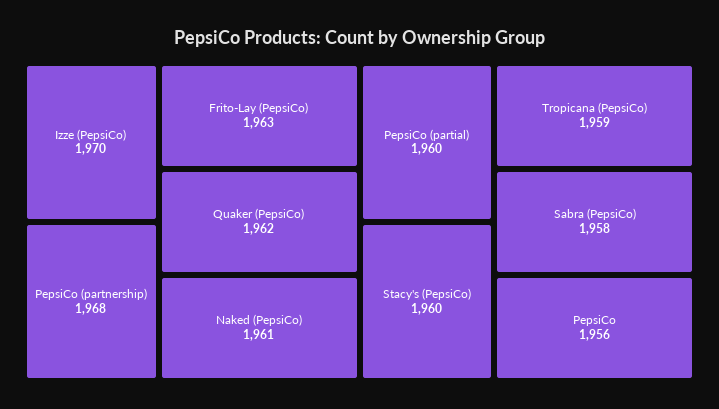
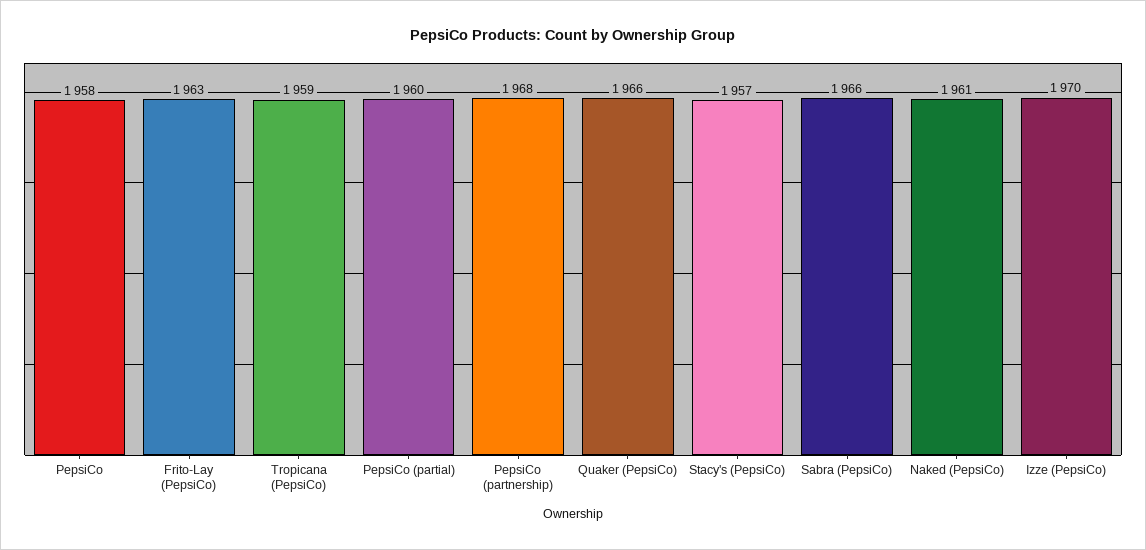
  {
    "Izze (PepsiCo)": 1970,
    "PepsiCo (partnership)": 1968,
    "Frito-Lay (PepsiCo)": 1963,
-   "Quaker (PepsiCo)": 1962,
+   "Quaker (PepsiCo)": 1966,
    "Naked (PepsiCo)": 1961,
    "PepsiCo (partial)": 1960,
-   "Stacy's (PepsiCo)": 1960,
+   "Stacy's (PepsiCo)": 1957,
    "Tropicana (PepsiCo)": 1959,
-   "Sabra (PepsiCo)": 1958,
+   "Sabra (PepsiCo)": 1966,
-   "PepsiCo": 1956
+   "PepsiCo": 1958
  }

